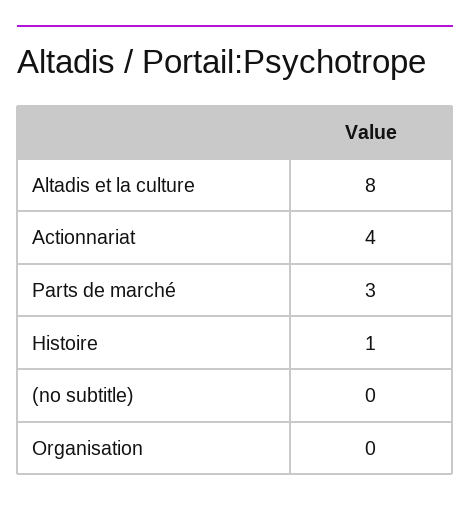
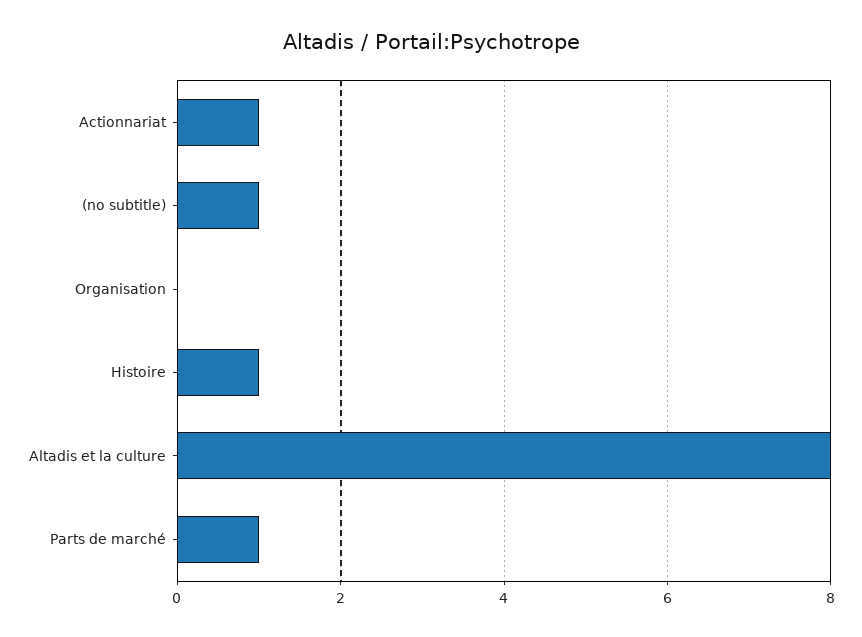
  {
    "Altadis et la culture": 8,
-   "Actionnariat": 4,
+   "Actionnariat": 1,
-   "Parts de marché": 3,
+   "Parts de marché": 1,
    "Histoire": 1,
-   "(no subtitle)": 0,
+   "(no subtitle)": 1,
    "Organisation": 0
  }

